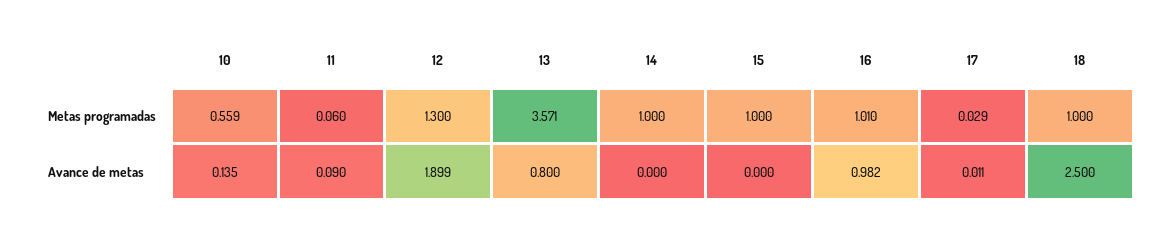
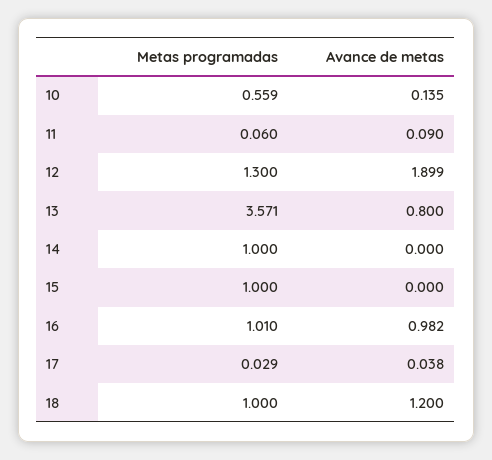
  {
    "10": {
      "Metas programadas": 0.559,
      "Avance de metas": 0.135
    },
    "11": {
      "Metas programadas": 0.06,
      "Avance de metas": 0.09
    },
    "12": {
      "Metas programadas": 1.3,
      "Avance de metas": 1.899
    },
    "13": {
      "Metas programadas": 3.571,
      "Avance de metas": 0.8
    },
    "14": {
      "Metas programadas": 1,
      "Avance de metas": 0
    },
    "15": {
      "Metas programadas": 1,
      "Avance de metas": 0
    },
    "16": {
      "Metas programadas": 1.01,
      "Avance de metas": 0.982
    },
    "17": {
      "Metas programadas": 0.029,
-     "Avance de metas": 0.011
+     "Avance de metas": 0.038
    },
    "18": {
      "Metas programadas": 1,
-     "Avance de metas": 2.5
+     "Avance de metas": 1.2
    }
  }

